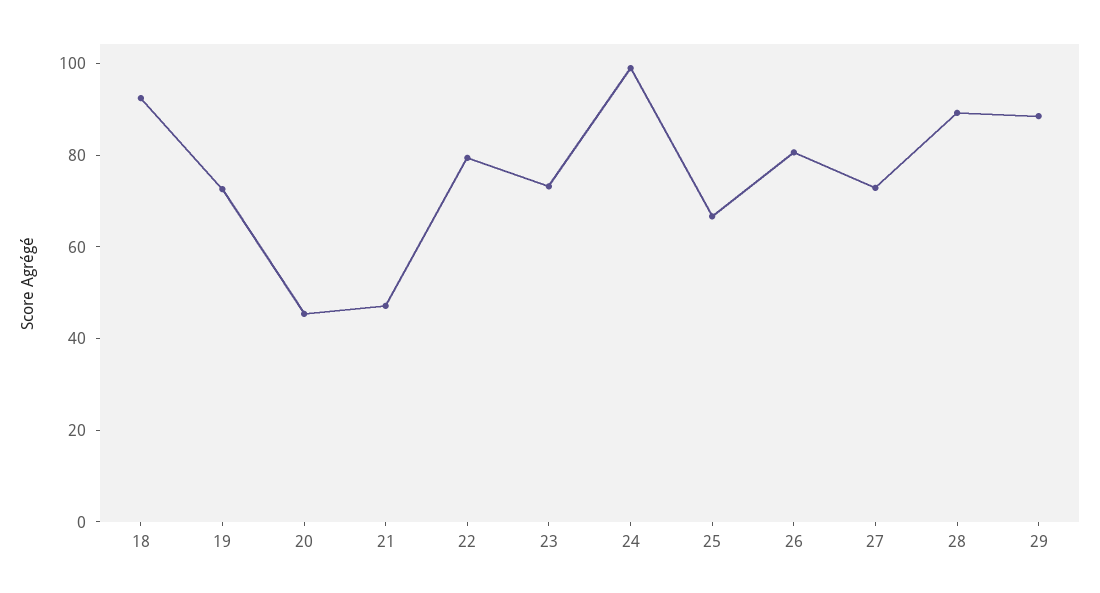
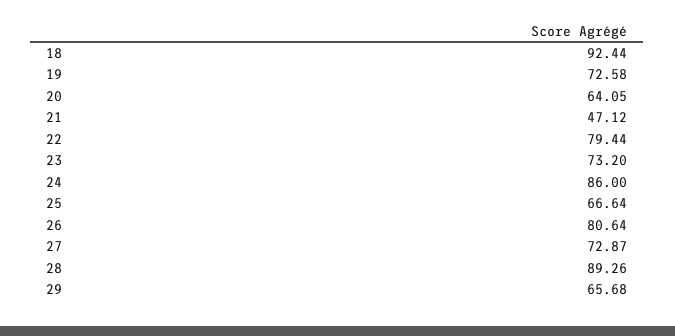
  {
    "18": 92.44,
    "19": 72.58,
-   "20": 45,
+   "20": 64.05,
    "21": 47.12,
    "22": 79.44,
    "23": 73.2,
-   "24": 100,
+   "24": 86,
    "25": 66.64,
    "26": 80.64,
    "27": 72.87,
    "28": 89.26,
-   "29": 90
+   "29": 65.68
  }

